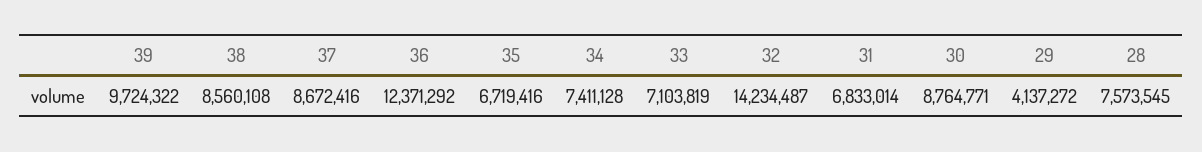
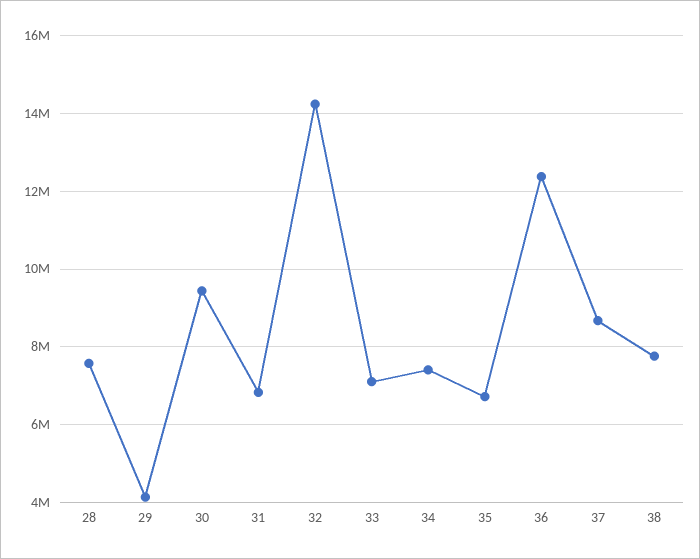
  {
-   "39": 9724322,
-   "38": 8560108,
+   "38": 7800000,
    "37": 8672416,
    "36": 12371292,
    "35": 6719416,
    "34": 7411128,
    "33": 7103819,
    "32": 14234487,
    "31": 6833014,
-   "30": 8764771,
+   "30": 9400000,
    "29": 4137272,
    "28": 7573545
  }

